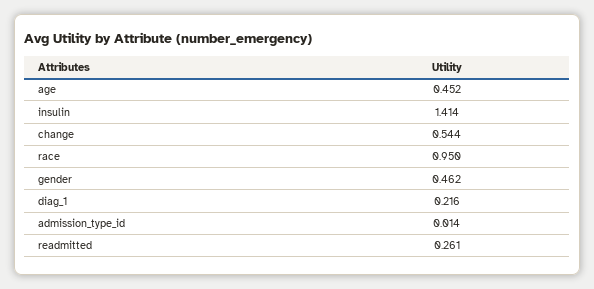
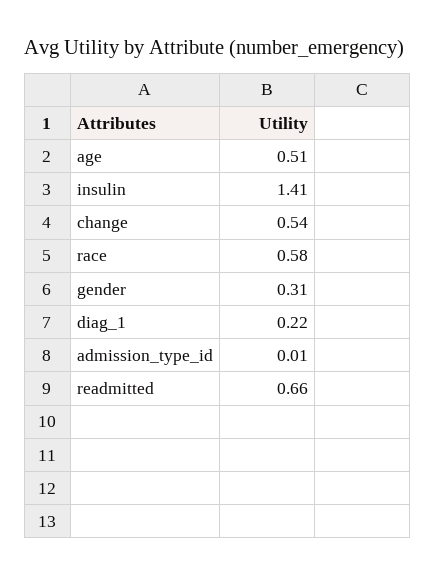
  {
-   "age": 0.452,
+   "age": 0.51,
    "insulin": 1.414,
    "change": 0.544,
-   "race": 0.95,
+   "race": 0.58,
-   "gender": 0.462,
+   "gender": 0.31,
    "diag_1": 0.216,
    "admission_type_id": 0.014,
-   "readmitted": 0.261
+   "readmitted": 0.66
  }

